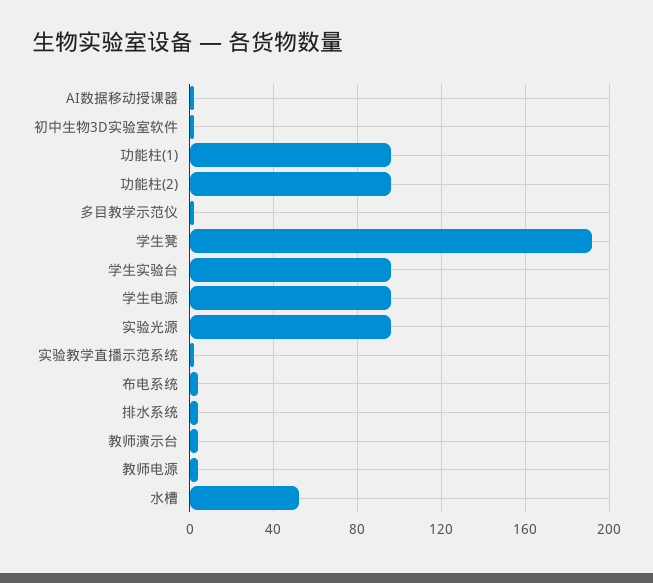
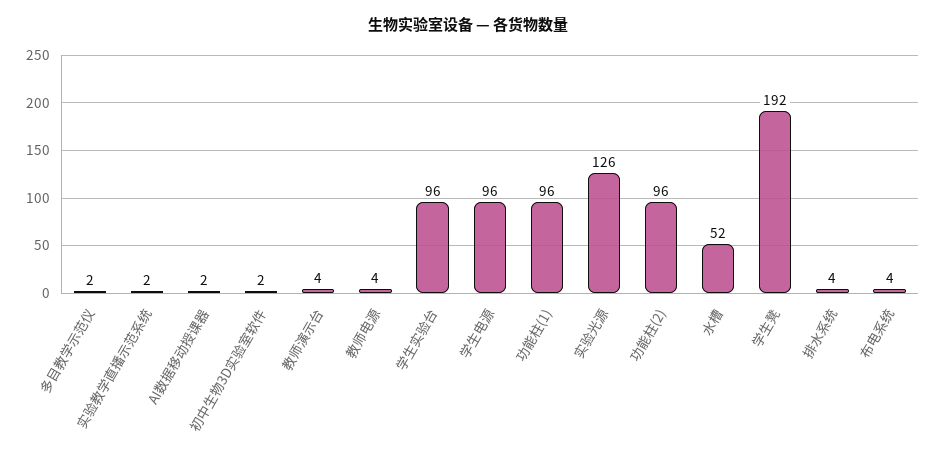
  {
    "AI数据移动授课器": 2,
    "初中生物3D实验室软件": 2,
    "功能柱(1)": 96,
    "功能柱(2)": 96,
    "多目教学示范仪": 2,
    "学生凳": 192,
    "学生实验台": 96,
    "学生电源": 96,
-   "实验光源": 95,
+   "实验光源": 126,
    "实验教学直播示范系统": 2,
    "布电系统": 4,
    "排水系统": 4,
    "教师演示台": 4,
    "教师电源": 4,
    "水槽": 52
  }

